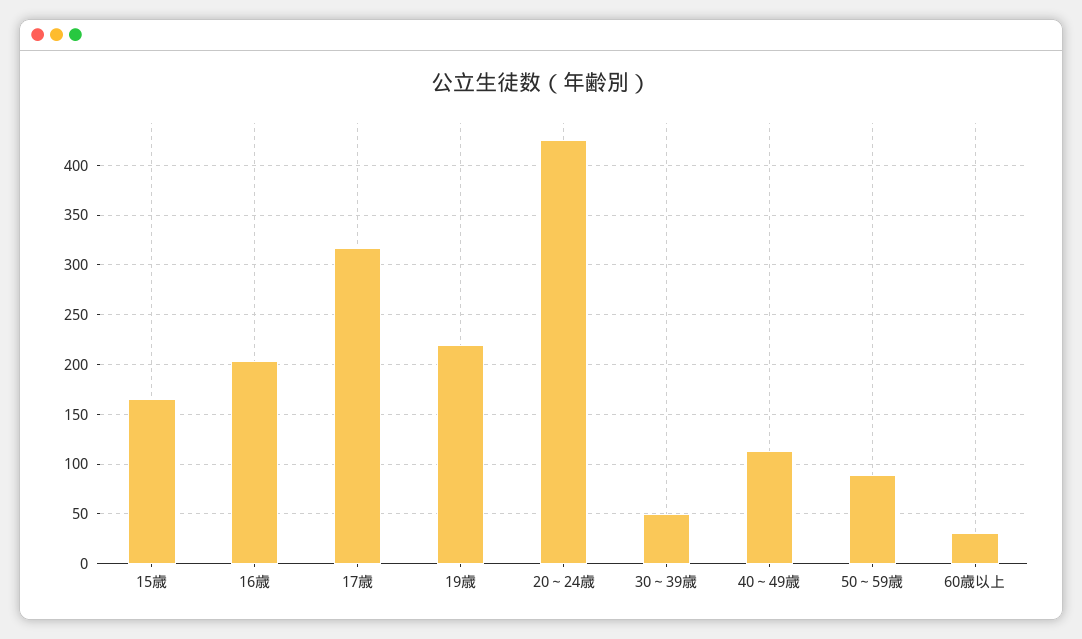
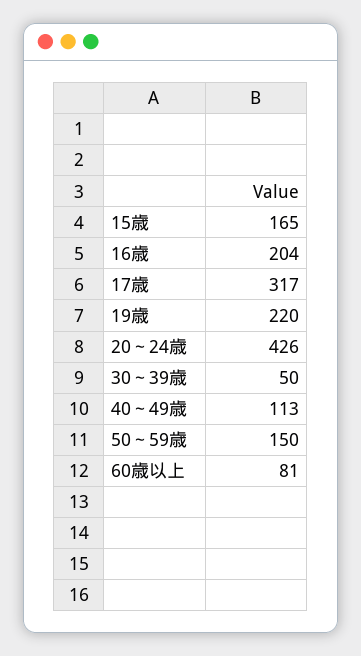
  {
    "15歳": 165,
    "16歳": 204,
    "17歳": 317,
    "19歳": 220,
    "20～24歳": 426,
    "30～39歳": 50,
    "40～49歳": 113,
-   "50～59歳": 90,
+   "50～59歳": 150,
-   "60歳以上": 30
+   "60歳以上": 81
  }

